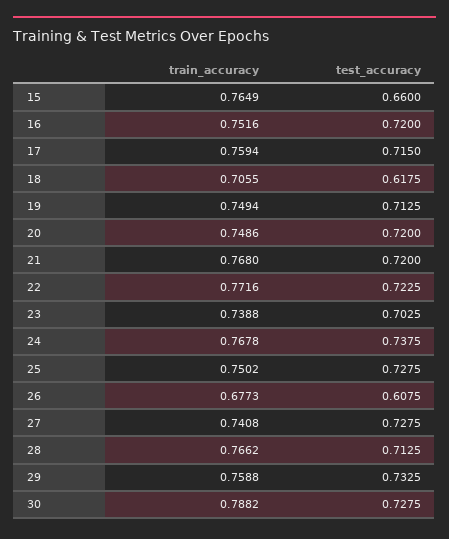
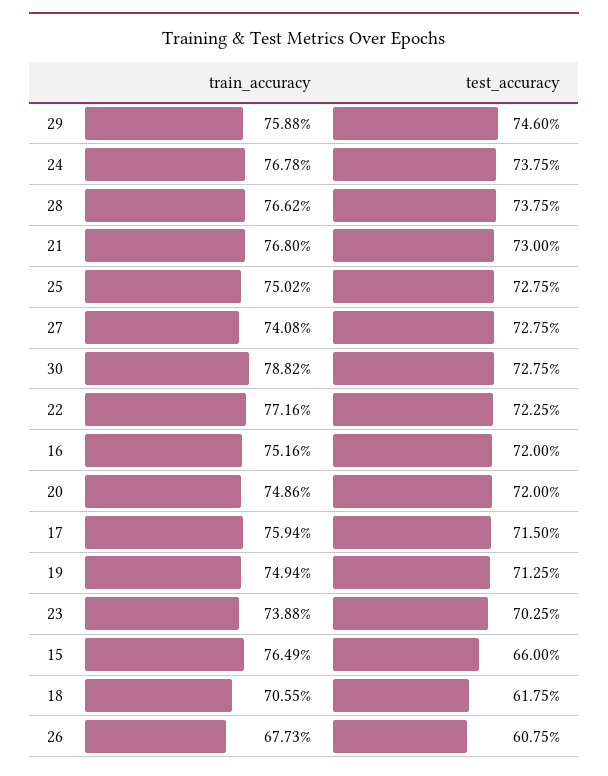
  {
    "train_accuracy": {
      "15": 0.7649,
      "16": 0.7516,
      "17": 0.7594,
      "18": 0.7055,
      "19": 0.7494,
      "20": 0.7486,
      "21": 0.768,
      "22": 0.7716,
      "23": 0.7388,
      "24": 0.7678,
      "25": 0.7502,
      "26": 0.6773,
      "27": 0.7408,
      "28": 0.7662,
      "29": 0.7588,
      "30": 0.7882
    },
    "test_accuracy": {
      "15": 0.66,
      "16": 0.72,
      "17": 0.715,
      "18": 0.6175,
      "19": 0.7125,
      "20": 0.72,
-     "21": 0.72,
+     "21": 0.73,
      "22": 0.7225,
      "23": 0.7025,
      "24": 0.7375,
      "25": 0.7275,
      "26": 0.6075,
      "27": 0.7275,
-     "28": 0.7125,
+     "28": 0.7375,
-     "29": 0.7325,
+     "29": 0.746,
      "30": 0.7275
    }
  }

